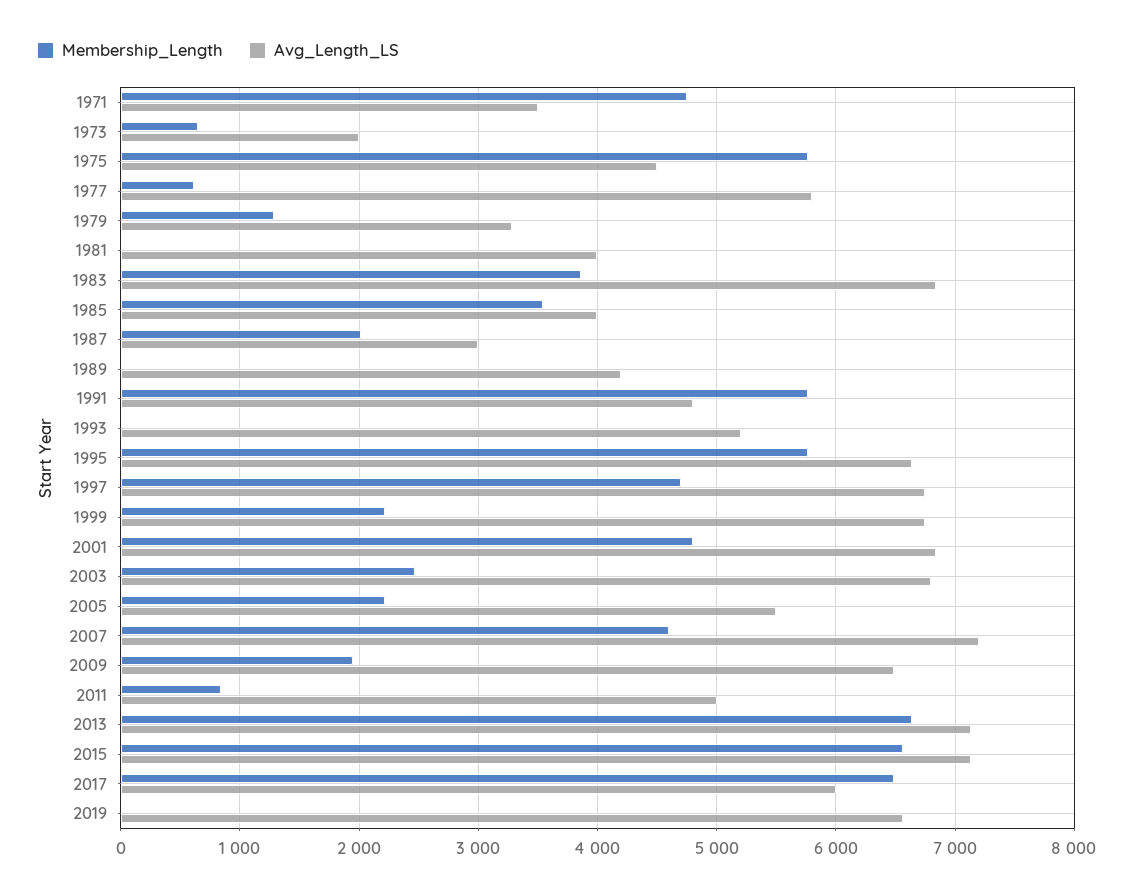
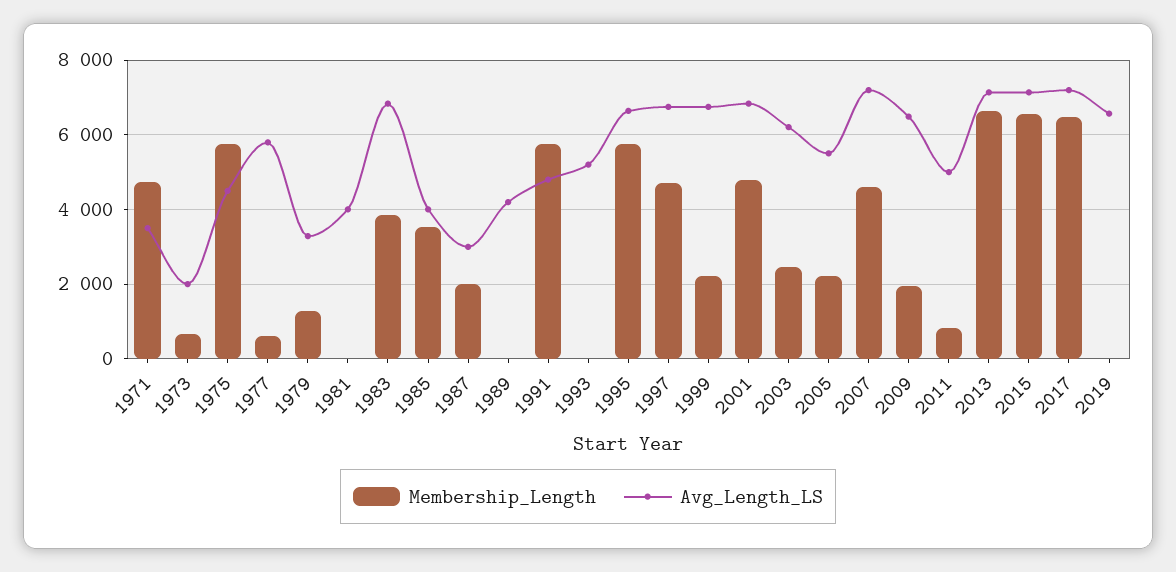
  {
    "Membership_Length": {
      "1971": 4700,
      "1973": 700,
      "1975": 5800,
      "1977": 600,
      "1979": 1300,
      "1981": 0,
      "1983": 3900,
      "1985": 3500,
      "1987": 2000,
      "1989": 0,
      "1991": 5800,
      "1993": 0,
      "1995": 5800,
      "1997": 4700,
      "1999": 2200,
      "2001": 4800,
      "2003": 2500,
      "2005": 2200,
      "2007": 4600,
      "2009": 2000,
      "2011": 800,
      "2013": 6600,
      "2015": 6600,
      "2017": 6500,
      "2019": 0
    },
    "Avg_Length_LS": {
      "1971": 3500,
      "1973": 2000,
      "1975": 4500,
      "1977": 5800,
      "1979": 3300,
      "1981": 4000,
      "1983": 6800,
      "1985": 4000,
      "1987": 3000,
      "1989": 4200,
      "1991": 4800,
      "1993": 5200,
      "1995": 6600,
      "1997": 6800,
      "1999": 6800,
      "2001": 6800,
-     "2003": 6800,
+     "2003": 6200,
      "2005": 5500,
      "2007": 7200,
      "2009": 6500,
      "2011": 5000,
      "2013": 7100,
      "2015": 7100,
-     "2017": 6000,
+     "2017": 7200,
      "2019": 6600
    }
  }

